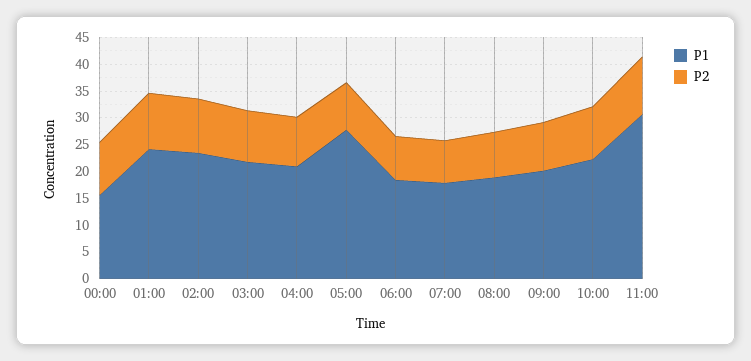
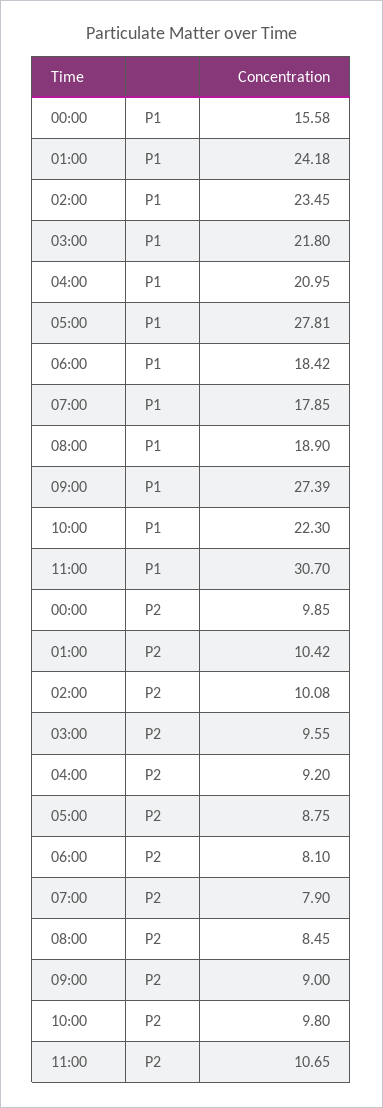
  {
    "P1": {
      "00:00": 15.58,
      "01:00": 24.18,
      "02:00": 23.45,
      "03:00": 21.8,
      "04:00": 20.95,
      "05:00": 27.81,
      "06:00": 18.42,
      "07:00": 17.85,
      "08:00": 18.9,
-     "09:00": 20,
+     "09:00": 27.39,
      "10:00": 22.3,
      "11:00": 30.7
    },
    "P2": {
      "00:00": 9.85,
      "01:00": 10.42,
      "02:00": 10.08,
      "03:00": 9.55,
      "04:00": 9.2,
      "05:00": 8.75,
      "06:00": 8.1,
      "07:00": 7.9,
      "08:00": 8.45,
      "09:00": 9,
      "10:00": 9.8,
      "11:00": 10.65
    }
  }

